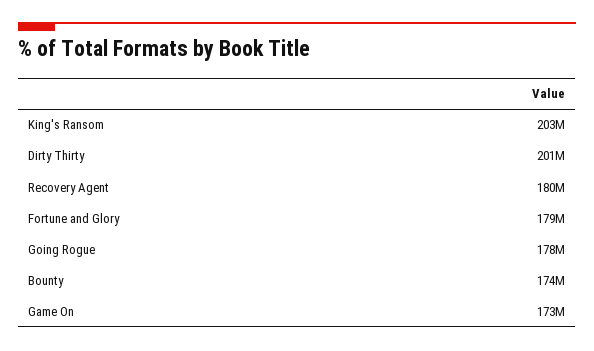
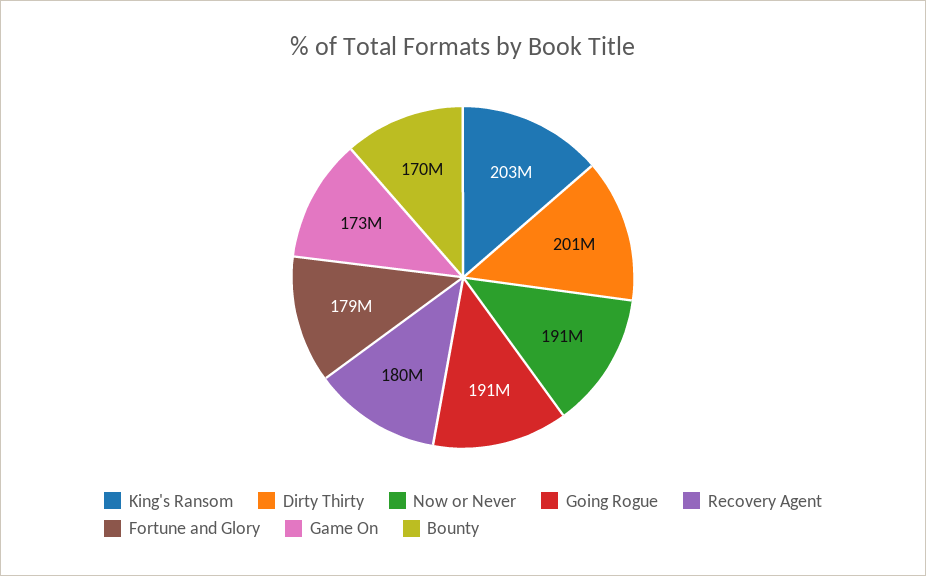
  {
    "King's Ransom": 203000000,
    "Dirty Thirty": 201000000,
    "Recovery Agent": 180000000,
    "Fortune and Glory": 179000000,
-   "Going Rogue": 178000000,
+   "Going Rogue": 191000000,
-   "Bounty": 174000000,
+   "Bounty": 170000000,
-   "Game On": 173000000
+   "Game On": 173000000,
+   "Now or Never": 191000000
  }

